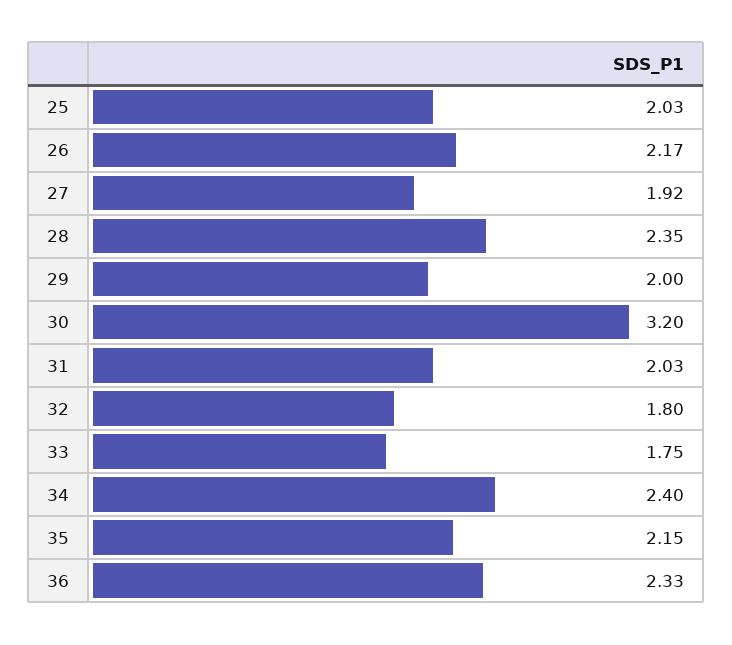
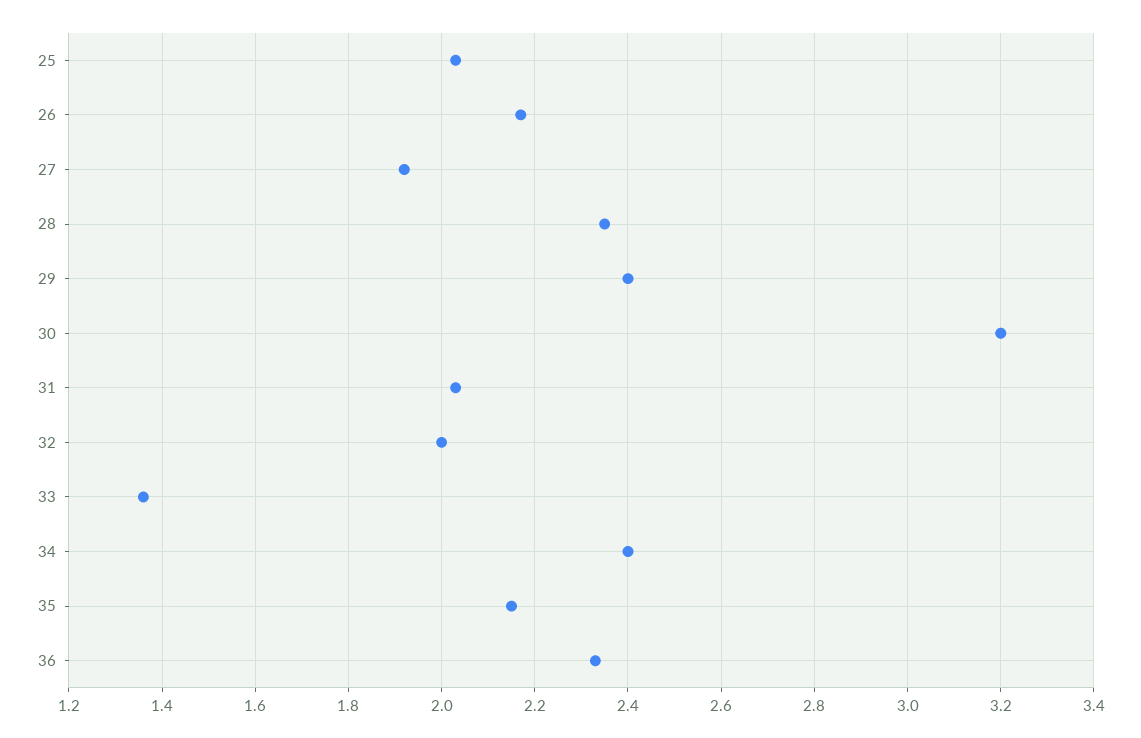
  {
    "25": 2.03,
    "26": 2.17,
    "27": 1.92,
    "28": 2.35,
-   "29": 2,
+   "29": 2.4,
    "30": 3.2,
    "31": 2.03,
-   "32": 1.8,
+   "32": 2,
-   "33": 1.75,
+   "33": 1.35,
    "34": 2.4,
    "35": 2.15,
    "36": 2.33
  }

